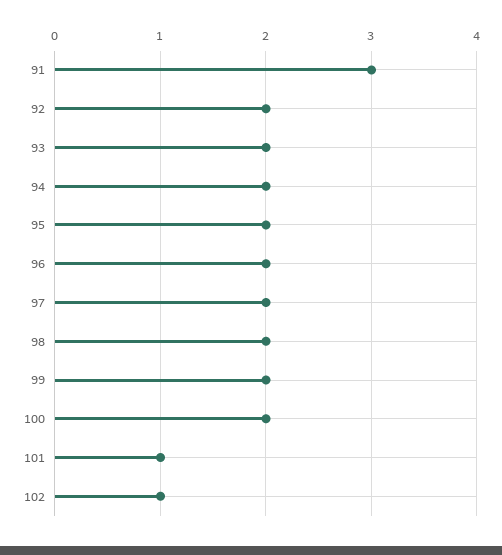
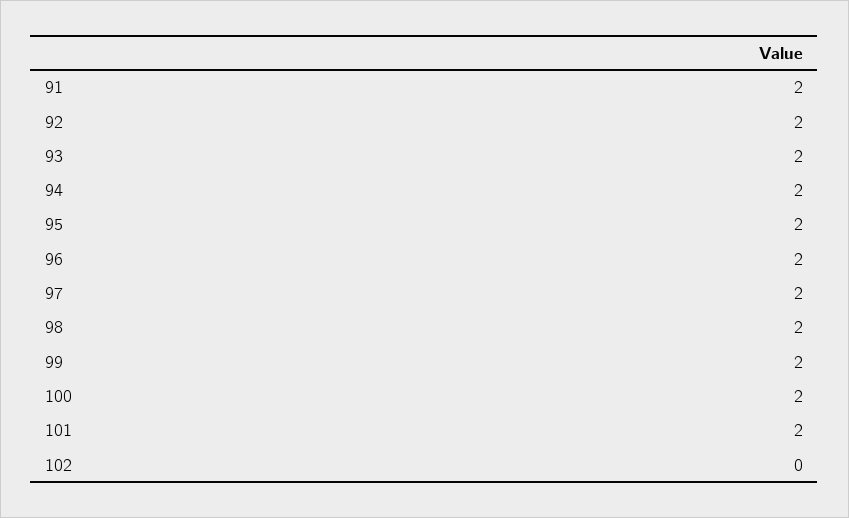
  {
-   "91": 3,
+   "91": 2,
    "92": 2,
    "93": 2,
    "94": 2,
    "95": 2,
    "96": 2,
    "97": 2,
    "98": 2,
    "99": 2,
    "100": 2,
-   "101": 1,
+   "101": 2,
-   "102": 1
+   "102": 0
  }

